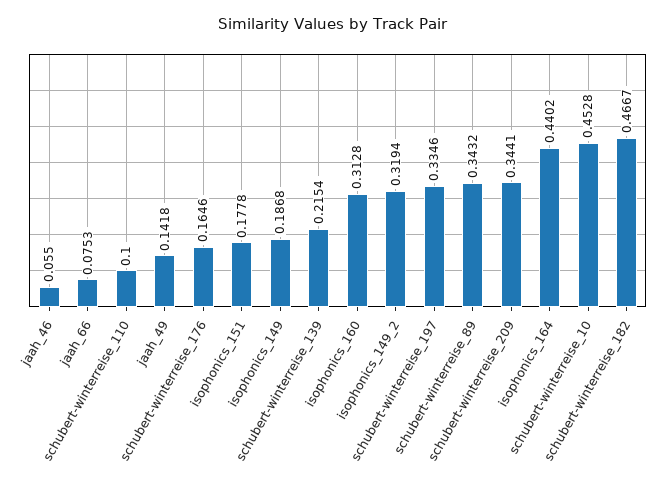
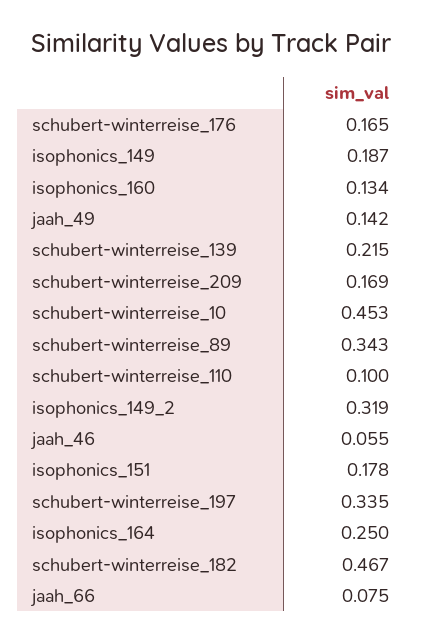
  {
    "jaah_46": 0.055,
    "jaah_66": 0.0753,
    "schubert-winterreise_110": 0.1,
    "jaah_49": 0.1418,
    "schubert-winterreise_176": 0.1646,
    "isophonics_151": 0.1778,
    "isophonics_149": 0.1868,
    "schubert-winterreise_139": 0.2154,
-   "isophonics_160": 0.3128,
+   "isophonics_160": 0.134,
    "isophonics_149_2": 0.3194,
    "schubert-winterreise_197": 0.3346,
    "schubert-winterreise_89": 0.3432,
-   "schubert-winterreise_209": 0.3441,
+   "schubert-winterreise_209": 0.169,
-   "isophonics_164": 0.4402,
+   "isophonics_164": 0.25,
    "schubert-winterreise_10": 0.4528,
    "schubert-winterreise_182": 0.4667
  }

